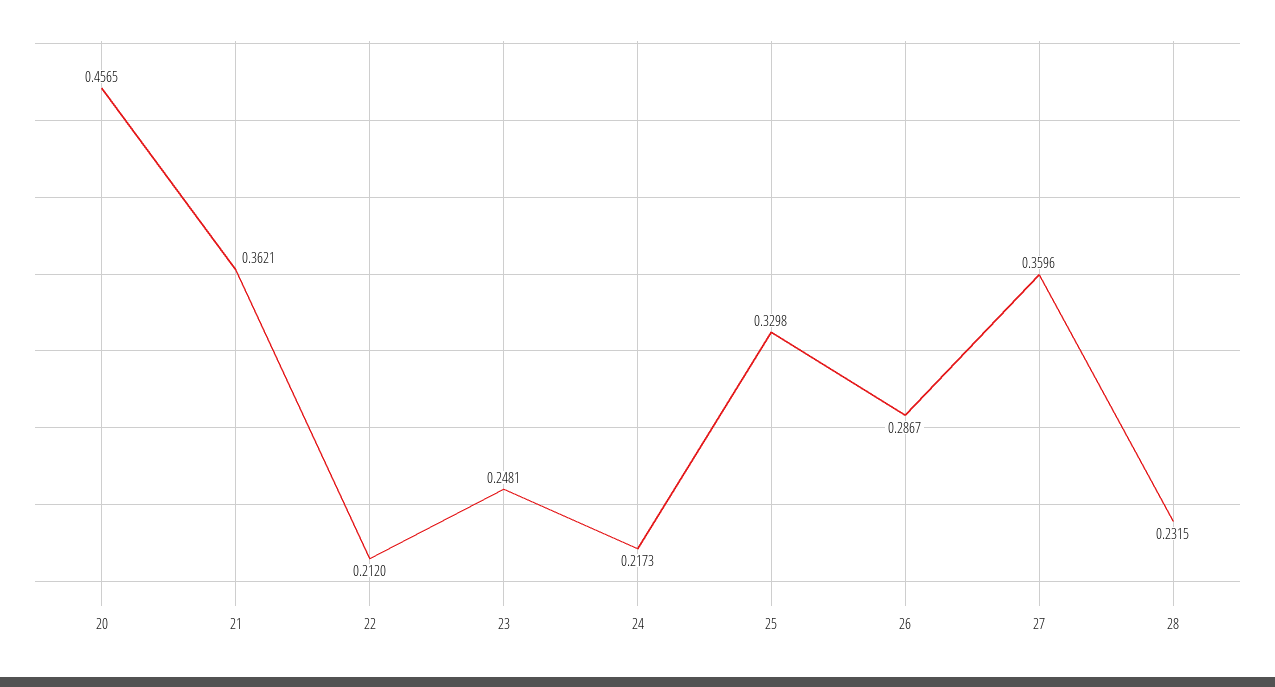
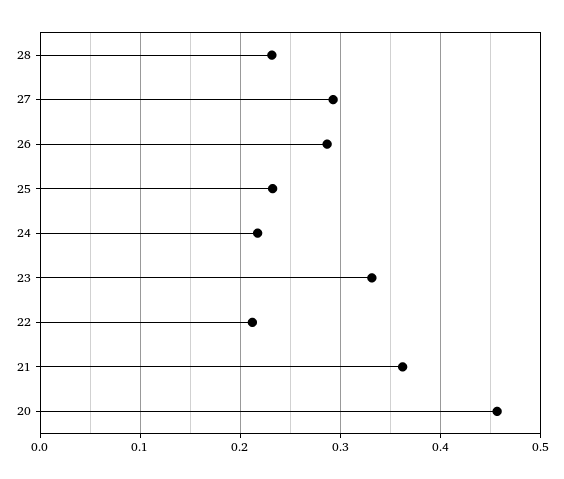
  {
    "20": 0.4565,
    "21": 0.3621,
    "22": 0.212,
-   "23": 0.2481,
+   "23": 0.33,
    "24": 0.2173,
-   "25": 0.3298,
+   "25": 0.23,
    "26": 0.2867,
-   "27": 0.3596,
+   "27": 0.29,
    "28": 0.2315
  }

